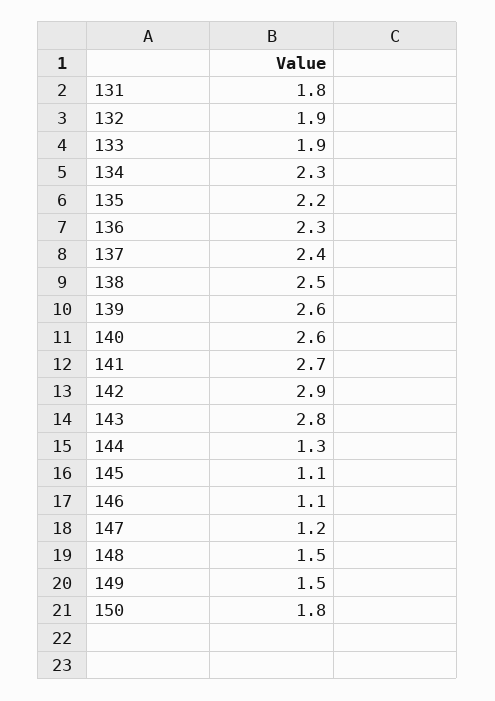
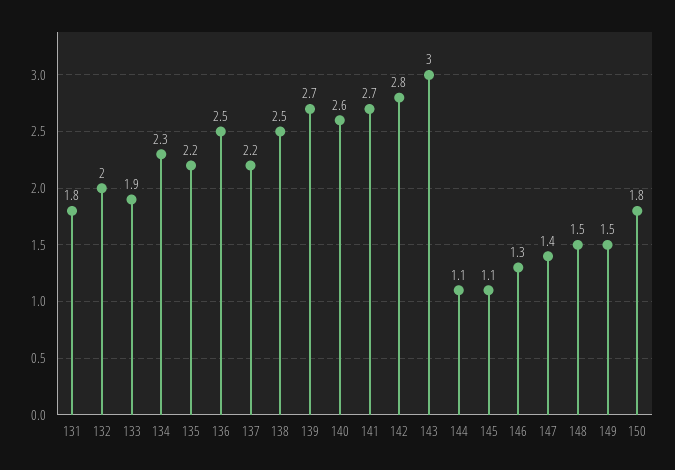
  {
    "131": 1.8,
-   "132": 1.9,
+   "132": 2,
    "133": 1.9,
    "134": 2.3,
    "135": 2.2,
-   "136": 2.3,
+   "136": 2.5,
-   "137": 2.4,
+   "137": 2.2,
    "138": 2.5,
-   "139": 2.6,
+   "139": 2.7,
    "140": 2.6,
    "141": 2.7,
-   "142": 2.9,
+   "142": 2.8,
-   "143": 2.8,
+   "143": 3,
-   "144": 1.3,
+   "144": 1.1,
    "145": 1.1,
-   "146": 1.1,
+   "146": 1.3,
-   "147": 1.2,
+   "147": 1.4,
    "148": 1.5,
    "149": 1.5,
    "150": 1.8
  }

